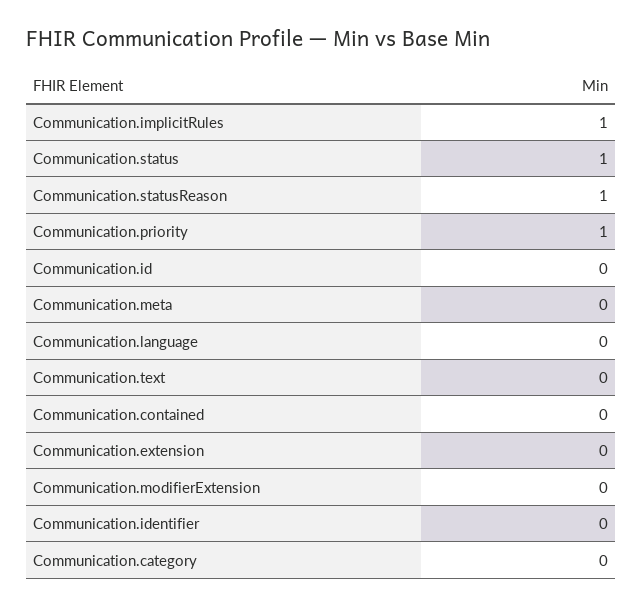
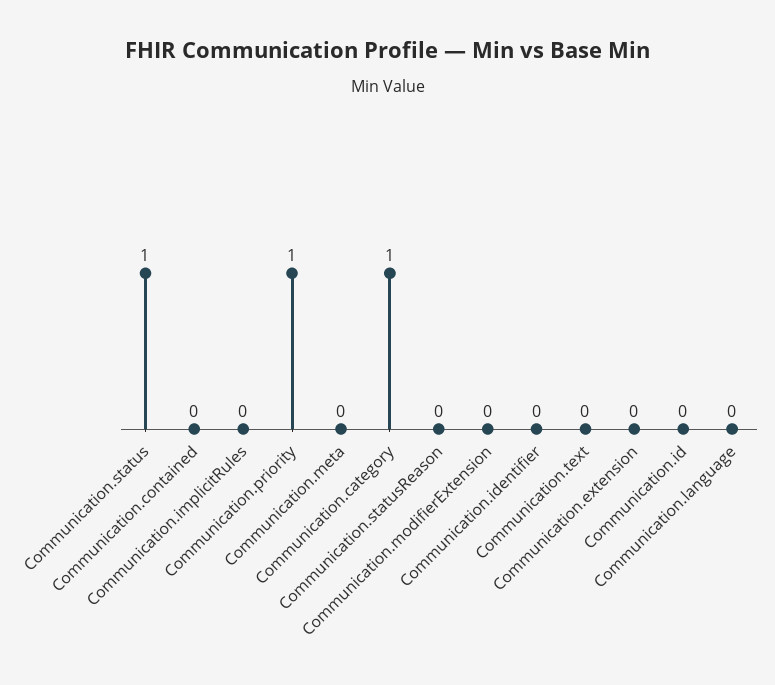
  {
-   "Communication.implicitRules": 1,
+   "Communication.implicitRules": 0,
    "Communication.status": 1,
-   "Communication.statusReason": 1,
+   "Communication.statusReason": 0,
    "Communication.priority": 1,
    "Communication.id": 0,
    "Communication.meta": 0,
    "Communication.language": 0,
    "Communication.text": 0,
    "Communication.contained": 0,
    "Communication.extension": 0,
    "Communication.modifierExtension": 0,
    "Communication.identifier": 0,
-   "Communication.category": 0
+   "Communication.category": 1
  }

